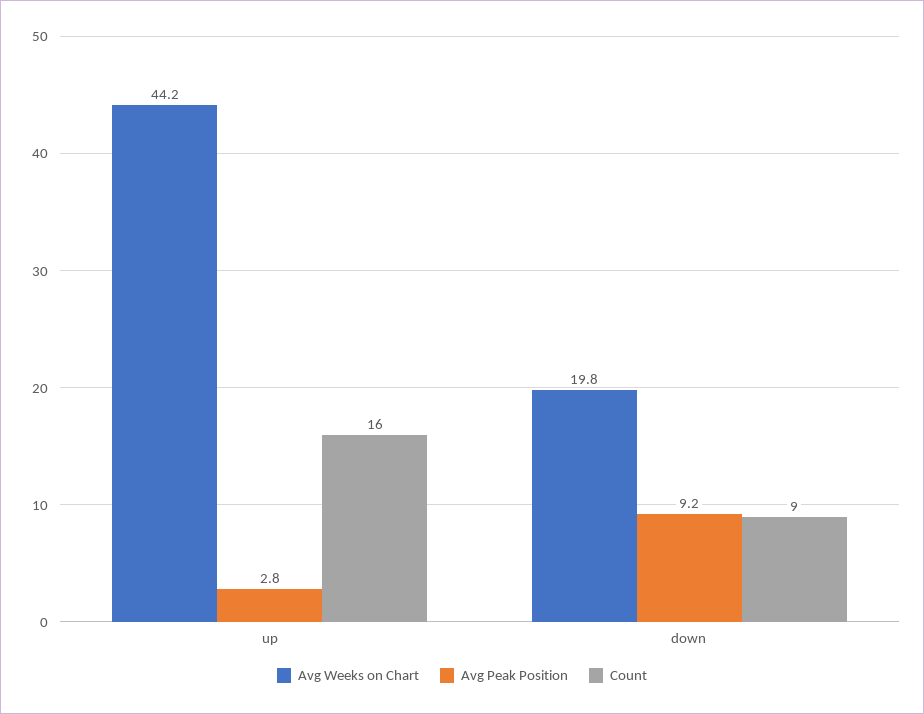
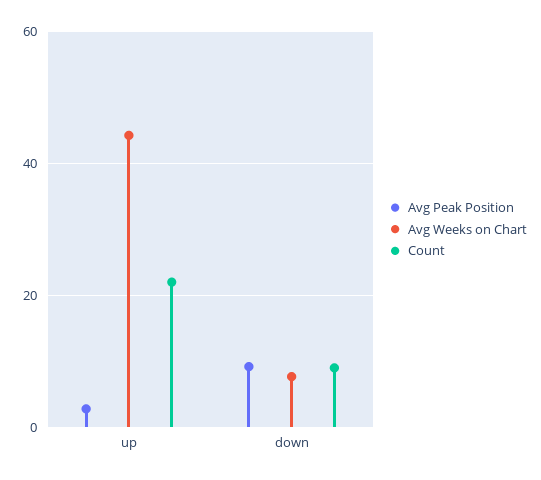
  {
    "Avg Weeks on Chart": {
      "up": 44.2,
-     "down": 19.8
+     "down": 8
    },
    "Avg Peak Position": {
      "up": 2.8,
      "down": 9.2
    },
    "Count": {
-     "up": 16,
+     "up": 22,
      "down": 9
    }
  }

